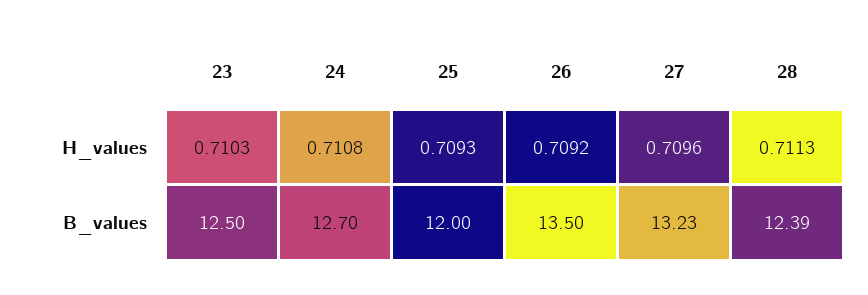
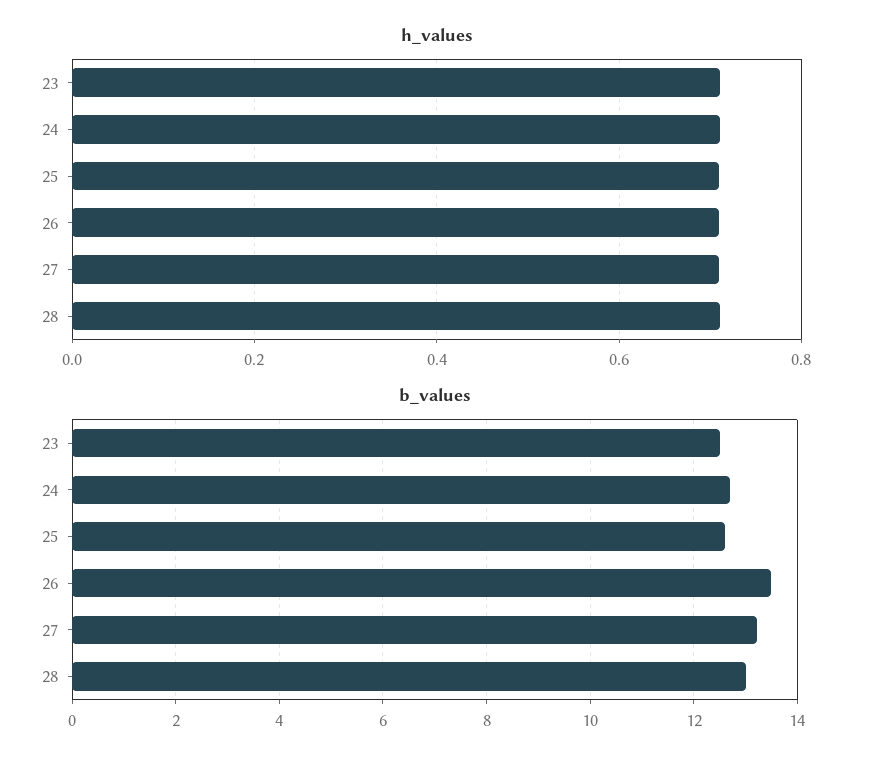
  {
    "H_values": {
      "23": 0.7103,
      "24": 0.7108,
      "25": 0.7093,
      "26": 0.7092,
      "27": 0.7096,
      "28": 0.7113
    },
    "B_values": {
      "23": 12.5,
      "24": 12.7,
-     "25": 12,
+     "25": 12.6,
      "26": 13.5,
      "27": 13.23,
-     "28": 12.39
+     "28": 13
    }
  }

